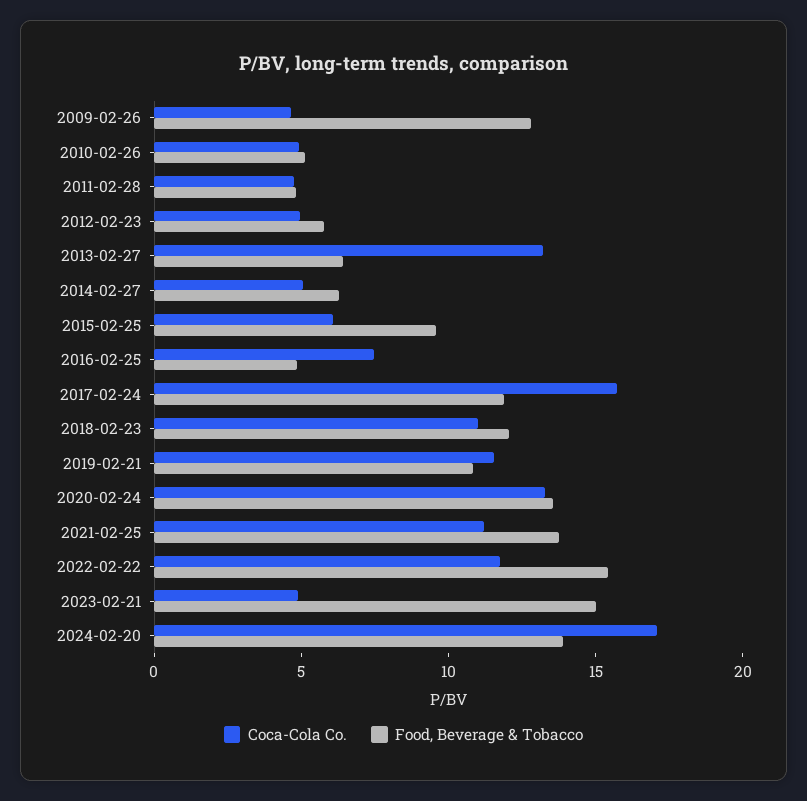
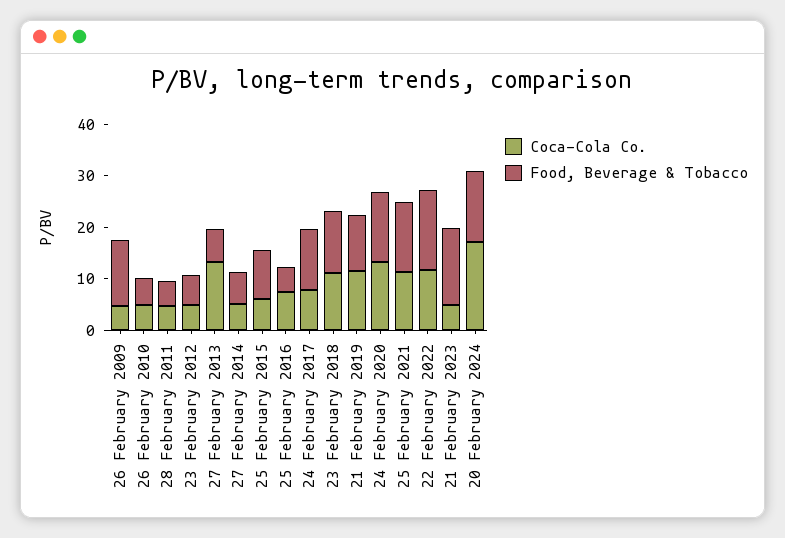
  {
    "Coca-Cola Co.": {
      "2009-02-26": 5,
      "2010-02-26": 5,
      "2011-02-28": 5,
      "2012-02-23": 5,
      "2013-02-27": 13,
      "2014-02-27": 5,
      "2015-02-25": 6,
      "2016-02-25": 7,
-     "2017-02-24": 16,
+     "2017-02-24": 8,
      "2018-02-23": 11,
      "2019-02-21": 12,
      "2020-02-24": 13,
      "2021-02-25": 11,
      "2022-02-22": 12,
      "2023-02-21": 5,
      "2024-02-20": 17
    },
    "Food, Beverage & Tobacco": {
      "2009-02-26": 13,
      "2010-02-26": 5,
      "2011-02-28": 5,
      "2012-02-23": 6,
      "2013-02-27": 6,
      "2014-02-27": 6,
      "2015-02-25": 10,
      "2016-02-25": 5,
      "2017-02-24": 12,
      "2018-02-23": 12,
      "2019-02-21": 11,
      "2020-02-24": 14,
      "2021-02-25": 14,
      "2022-02-22": 15,
      "2023-02-21": 15,
      "2024-02-20": 14
    }
  }

